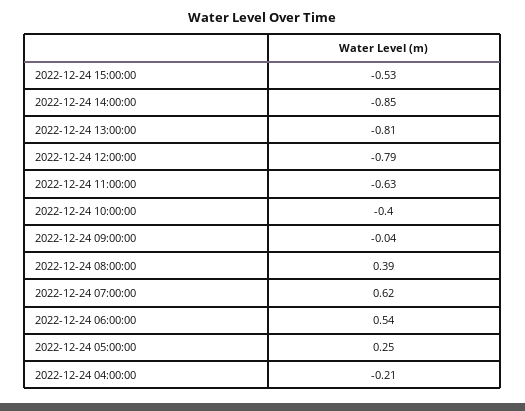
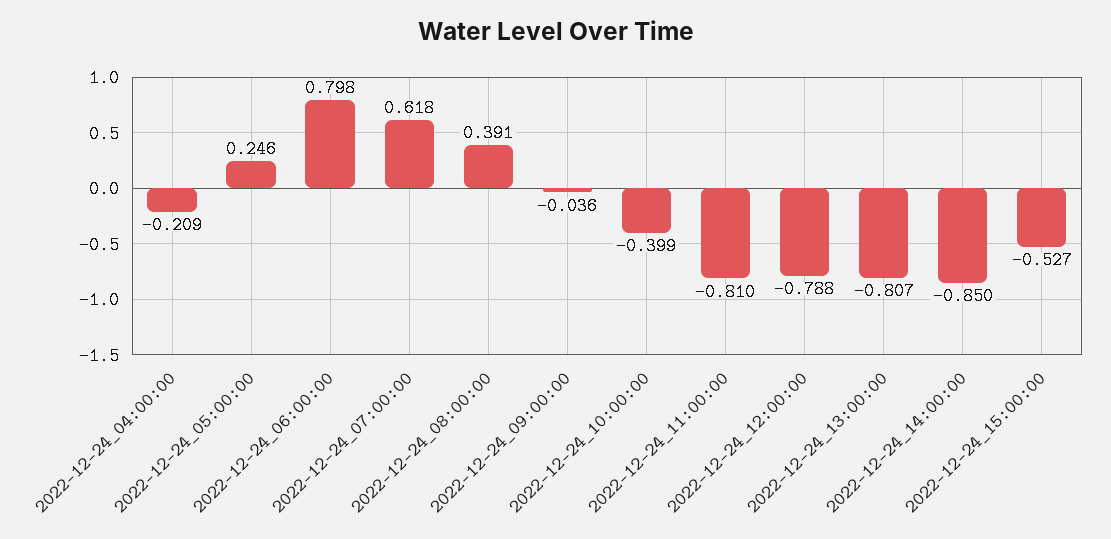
  {
    "2022-12-24 15:00:00": -0.527,
    "2022-12-24 14:00:00": -0.85,
    "2022-12-24 13:00:00": -0.807,
    "2022-12-24 12:00:00": -0.788,
-   "2022-12-24 11:00:00": -0.63,
+   "2022-12-24 11:00:00": -0.81,
    "2022-12-24 10:00:00": -0.399,
    "2022-12-24 09:00:00": -0.036,
    "2022-12-24 08:00:00": 0.391,
    "2022-12-24 07:00:00": 0.618,
-   "2022-12-24 06:00:00": 0.54,
+   "2022-12-24 06:00:00": 0.798,
    "2022-12-24 05:00:00": 0.246,
    "2022-12-24 04:00:00": -0.209
  }

